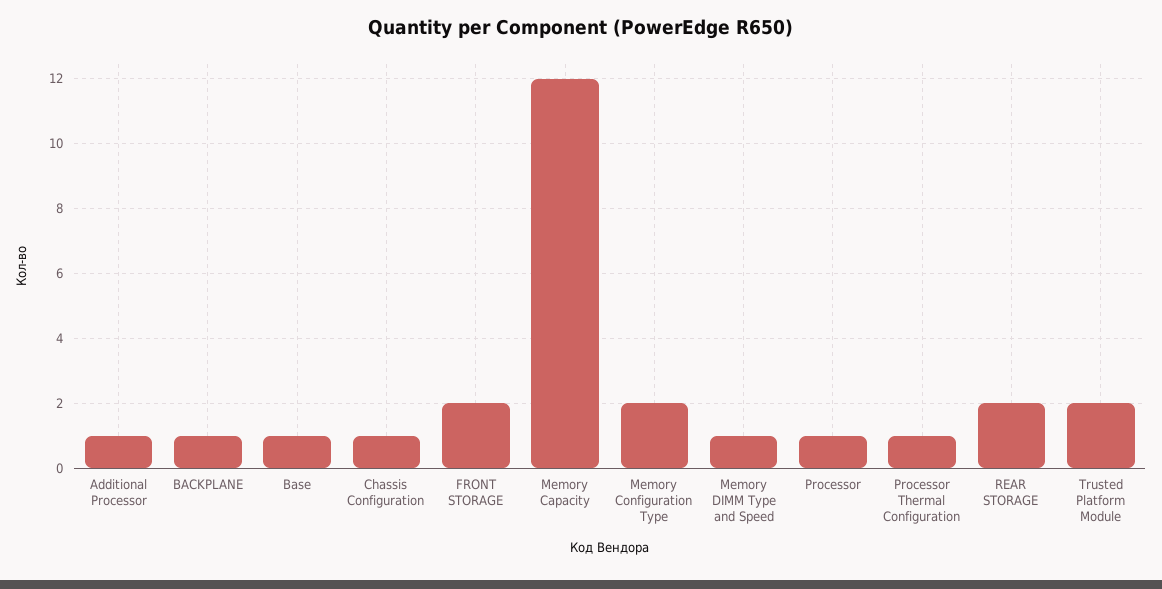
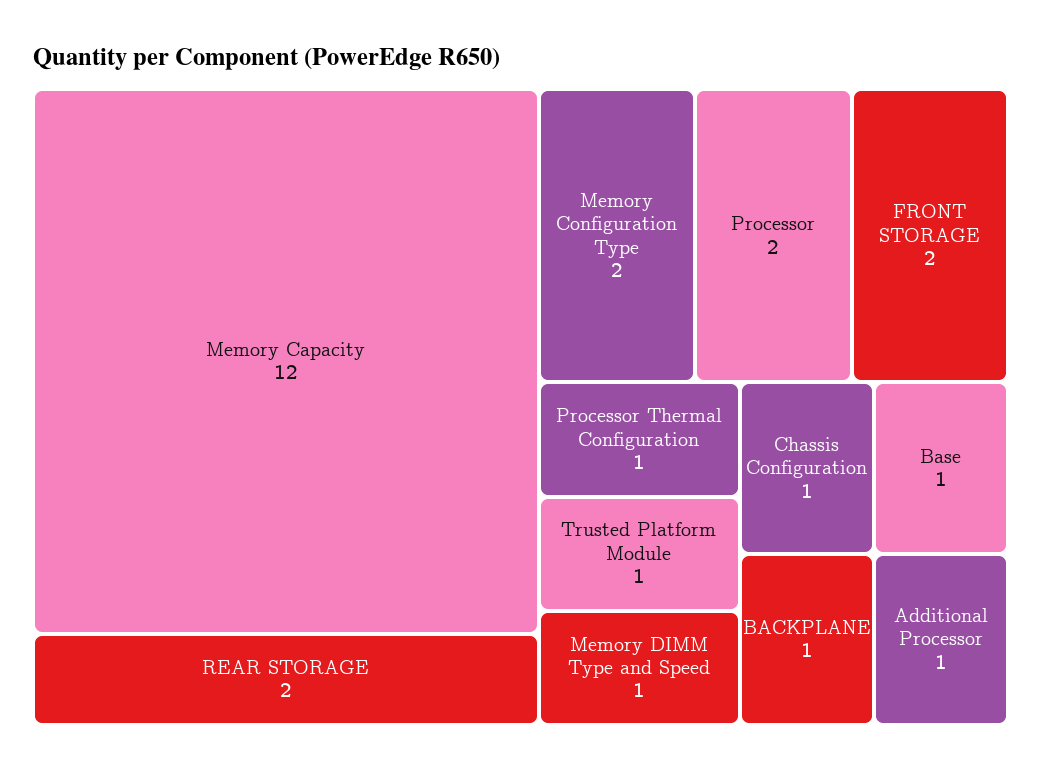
  {
    "Additional Processor": 1,
    "BACKPLANE": 1,
    "Base": 1,
    "Chassis Configuration": 1,
    "FRONT STORAGE": 2,
    "Memory Capacity": 12,
    "Memory Configuration Type": 2,
    "Memory DIMM Type and Speed": 1,
-   "Processor": 1,
+   "Processor": 2,
    "Processor Thermal Configuration": 1,
    "REAR STORAGE": 2,
-   "Trusted Platform Module": 2
+   "Trusted Platform Module": 1
  }

